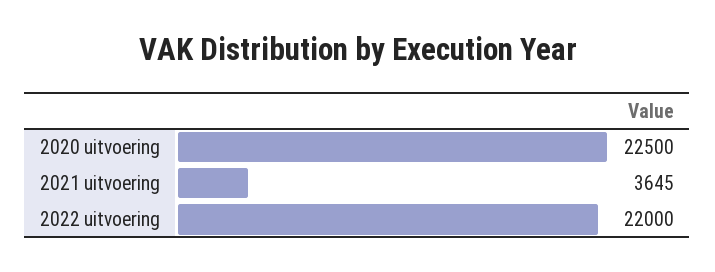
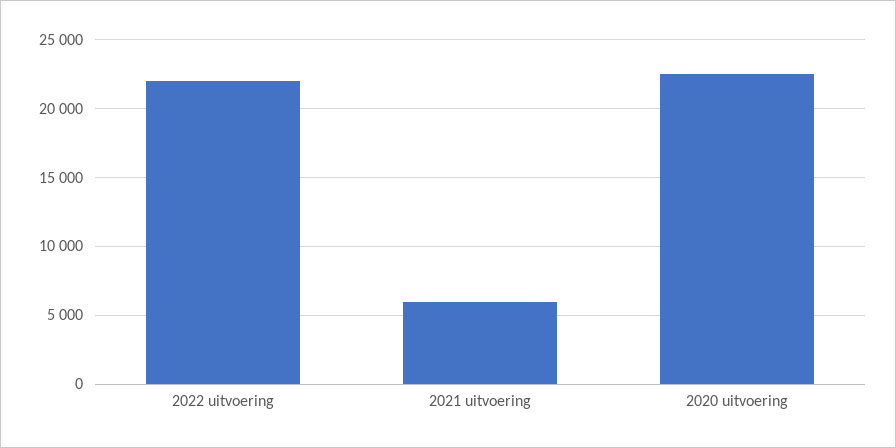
  {
    "2020 uitvoering": 22500,
-   "2021 uitvoering": 3645,
+   "2021 uitvoering": 6000,
    "2022 uitvoering": 22000
  }

